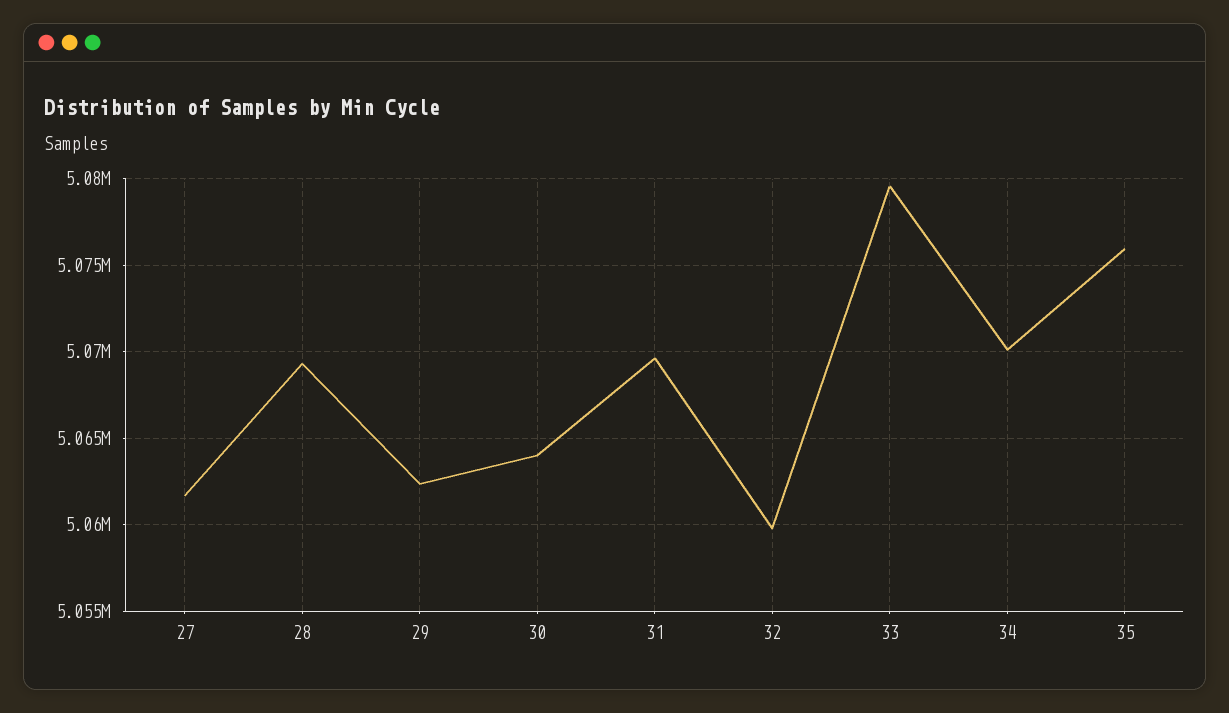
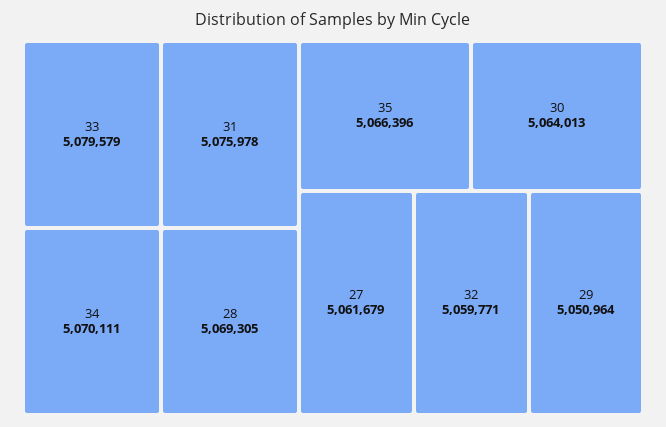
  {
    "27": 5061679,
    "28": 5069305,
-   "29": 5062500,
+   "29": 5050964,
    "30": 5064013,
-   "31": 5069500,
+   "31": 5075978,
    "32": 5059771,
    "33": 5079579,
    "34": 5070111,
-   "35": 5076000
+   "35": 5066396
  }

